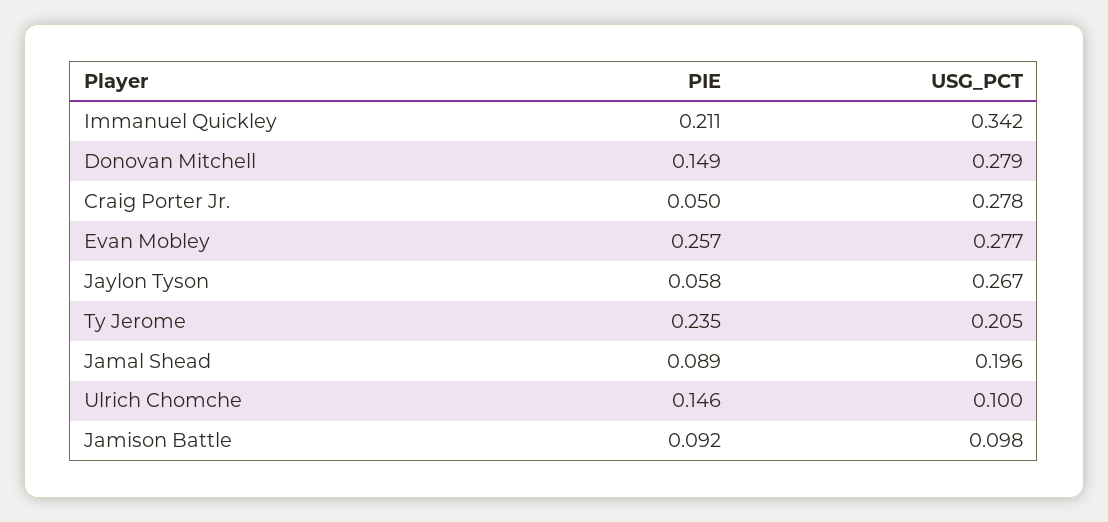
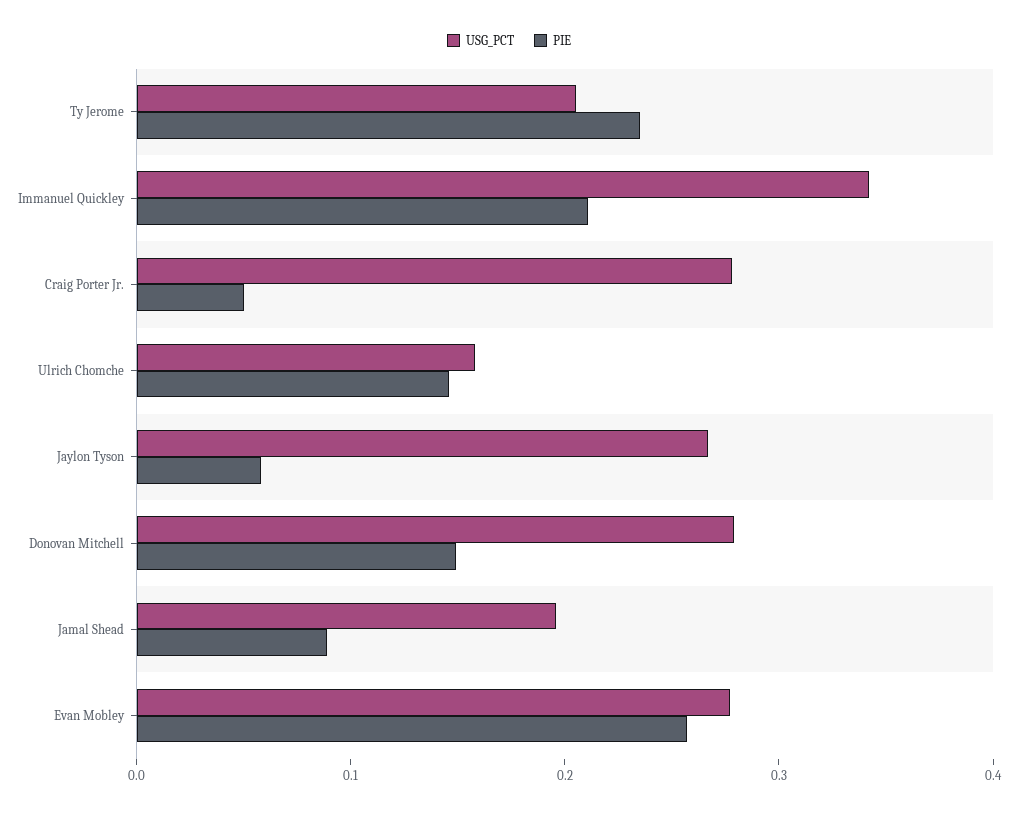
  {
    "PIE": {
      "Immanuel Quickley": 0.211,
      "Donovan Mitchell": 0.149,
      "Craig Porter Jr.": 0.05,
      "Evan Mobley": 0.257,
      "Jaylon Tyson": 0.058,
      "Ty Jerome": 0.235,
      "Jamal Shead": 0.089,
-     "Ulrich Chomche": 0.146,
+     "Ulrich Chomche": 0.146
-     "Jamison Battle": 0.092
    },
    "USG_PCT": {
      "Immanuel Quickley": 0.342,
      "Donovan Mitchell": 0.279,
      "Craig Porter Jr.": 0.278,
      "Evan Mobley": 0.277,
      "Jaylon Tyson": 0.267,
      "Ty Jerome": 0.205,
      "Jamal Shead": 0.196,
-     "Ulrich Chomche": 0.1,
+     "Ulrich Chomche": 0.16
-     "Jamison Battle": 0.098
    }
  }

